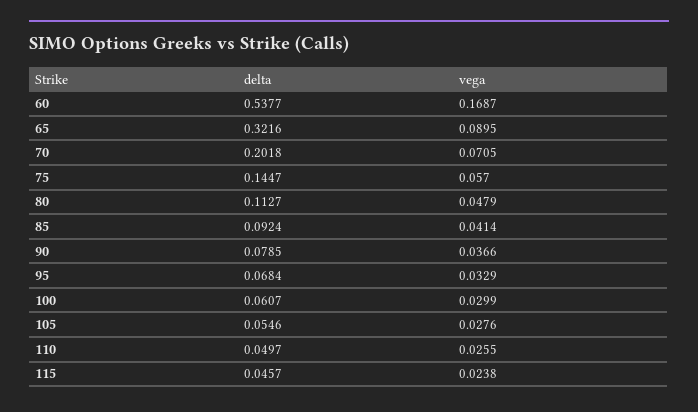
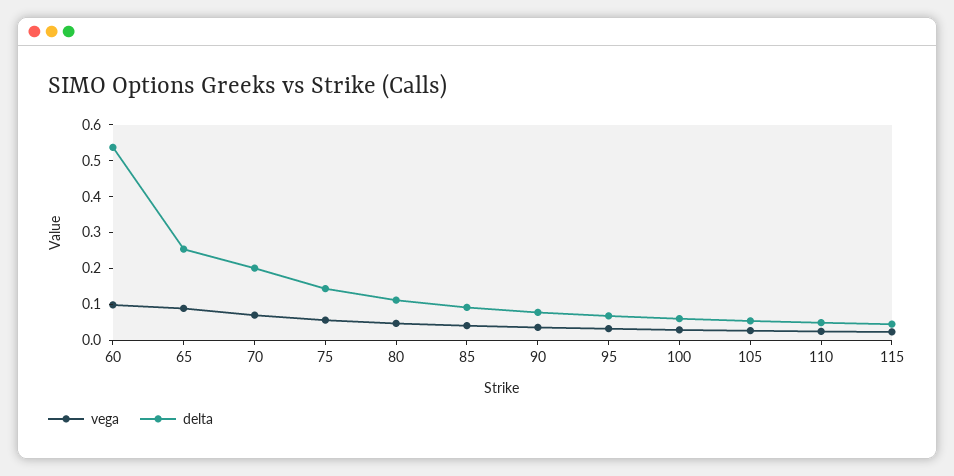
  {
    "delta": {
      "60": 0.5377,
-     "65": 0.3216,
+     "65": 0.25,
      "70": 0.2018,
      "75": 0.1447,
      "80": 0.1127,
      "85": 0.0924,
      "90": 0.0785,
      "95": 0.0684,
      "100": 0.0607,
      "105": 0.0546,
      "110": 0.0497,
      "115": 0.0457
    },
    "vega": {
-     "60": 0.1687,
+     "60": 0.1,
      "65": 0.0895,
      "70": 0.0705,
      "75": 0.057,
      "80": 0.0479,
      "85": 0.0414,
      "90": 0.0366,
      "95": 0.0329,
      "100": 0.0299,
      "105": 0.0276,
      "110": 0.0255,
      "115": 0.0238
    }
  }

